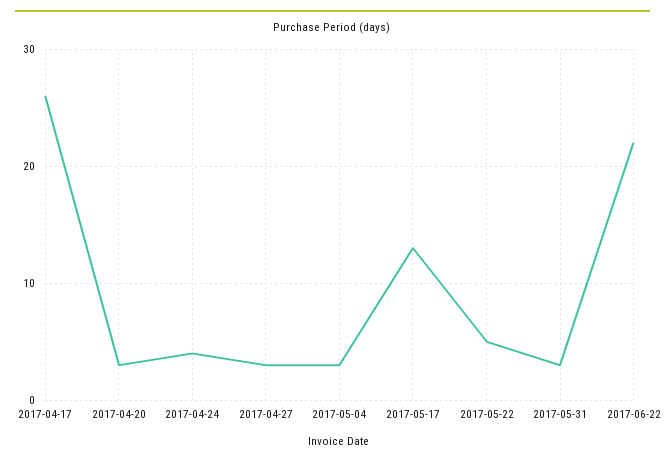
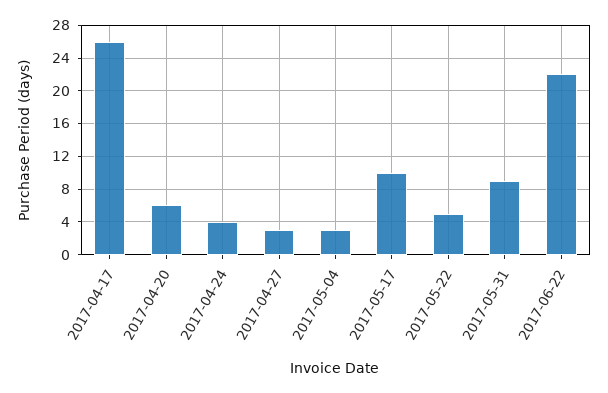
  {
    "2017-04-17": 26,
-   "2017-04-20": 3,
+   "2017-04-20": 6,
    "2017-04-24": 4,
    "2017-04-27": 3,
    "2017-05-04": 3,
-   "2017-05-17": 13,
+   "2017-05-17": 10,
    "2017-05-22": 5,
-   "2017-05-31": 3,
+   "2017-05-31": 9,
    "2017-06-22": 22
  }

